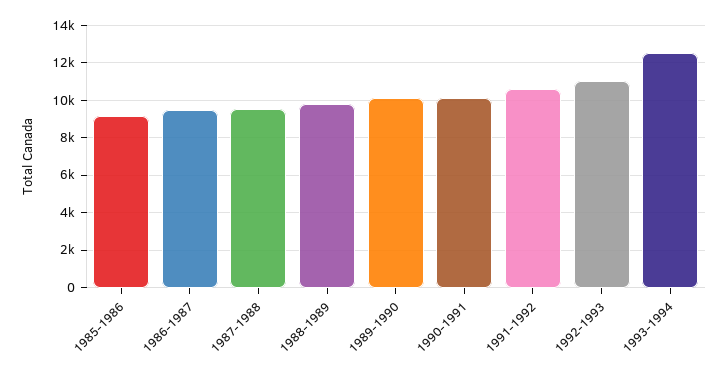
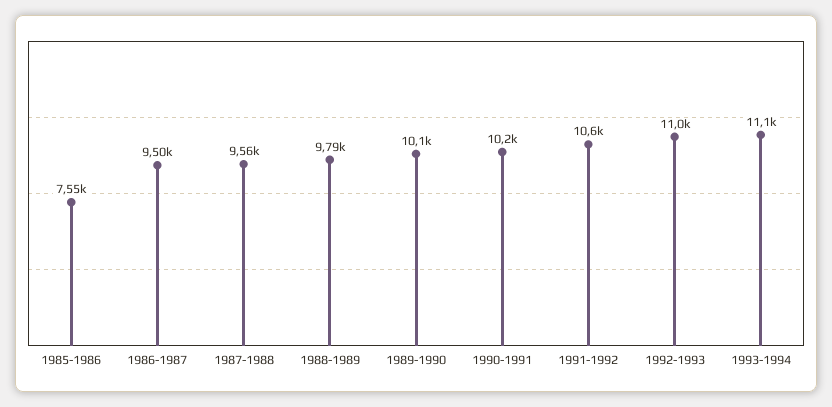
  {
-   "1985-1986": 9000,
+   "1985-1986": 7550,
    "1986-1987": 9500,
    "1987-1988": 9560,
    "1988-1989": 9790,
    "1989-1990": 10100,
    "1990-1991": 10200,
    "1991-1992": 10600,
    "1992-1993": 11000,
-   "1993-1994": 12500
+   "1993-1994": 11100
  }

